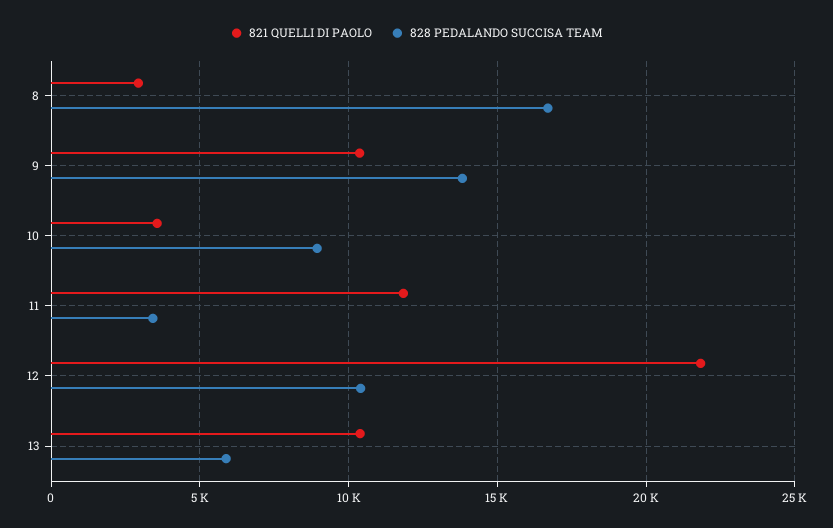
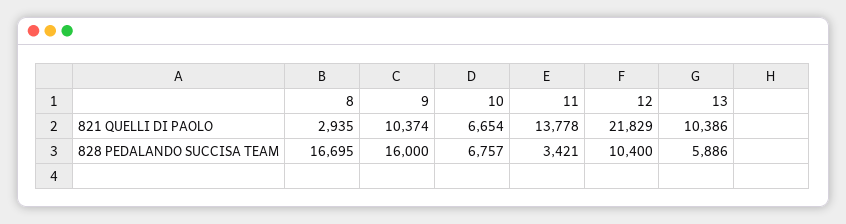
  {
    "821 QUELLI DI PAOLO": {
      "8": 2935,
      "9": 10374,
-     "10": 3500,
+     "10": 6654,
-     "11": 12000,
+     "11": 13778,
      "12": 21829,
      "13": 10386
    },
    "828 PEDALANDO SUCCISA TEAM": {
      "8": 16695,
-     "9": 14000,
+     "9": 16000,
-     "10": 9000,
+     "10": 6757,
      "11": 3421,
      "12": 10400,
      "13": 5886
    }
  }

